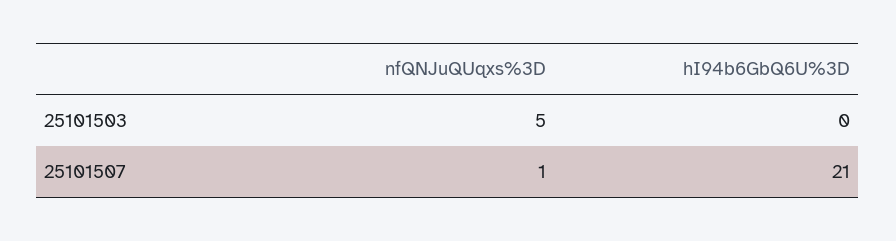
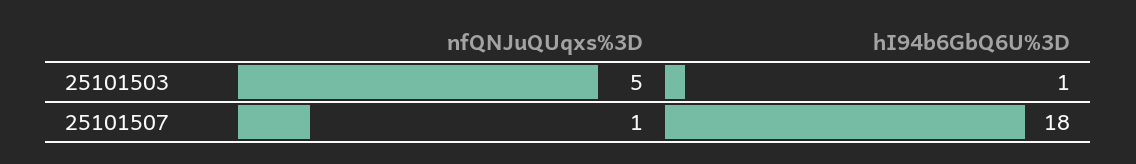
  {
    "nfQNJuQUqxs%3D": {
      "25101503": 5,
      "25101507": 1
    },
    "hI94b6GbQ6U%3D": {
-     "25101503": 0,
+     "25101503": 1,
-     "25101507": 21
+     "25101507": 18
    }
  }

